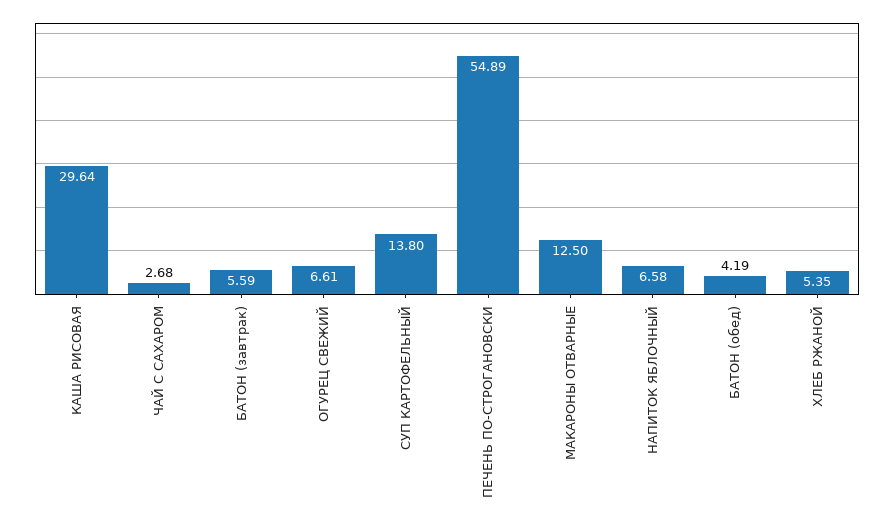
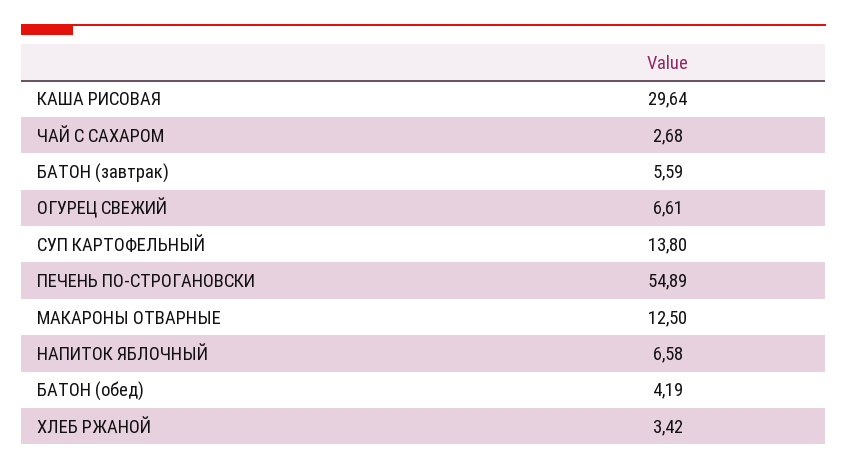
  {
    "КАША РИСОВАЯ": 29.64,
    "ЧАЙ С САХАРОМ": 2.68,
    "БАТОН (завтрак)": 5.59,
    "ОГУРЕЦ СВЕЖИЙ": 6.61,
    "СУП КАРТОФЕЛЬНЫЙ": 13.8,
    "ПЕЧЕНЬ ПО-СТРОГАНОВСКИ": 54.89,
    "МАКАРОНЫ ОТВАРНЫЕ": 12.5,
    "НАПИТОК ЯБЛОЧНЫЙ": 6.58,
    "БАТОН (обед)": 4.19,
-   "ХЛЕБ РЖАНОЙ": 5.35
+   "ХЛЕБ РЖАНОЙ": 3.42
  }

